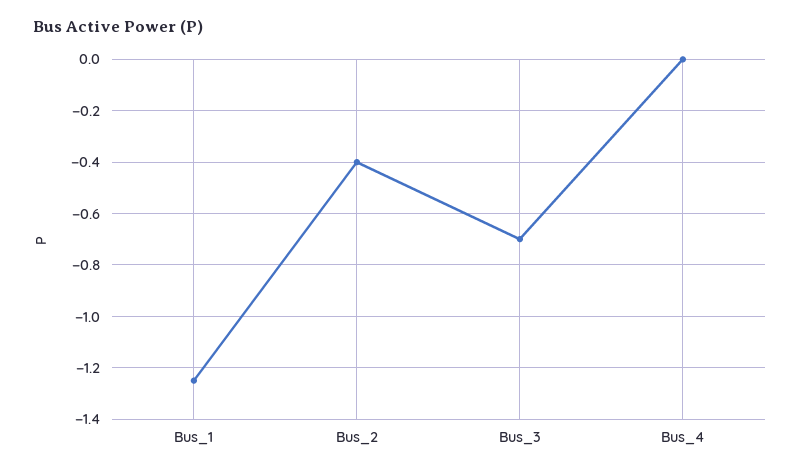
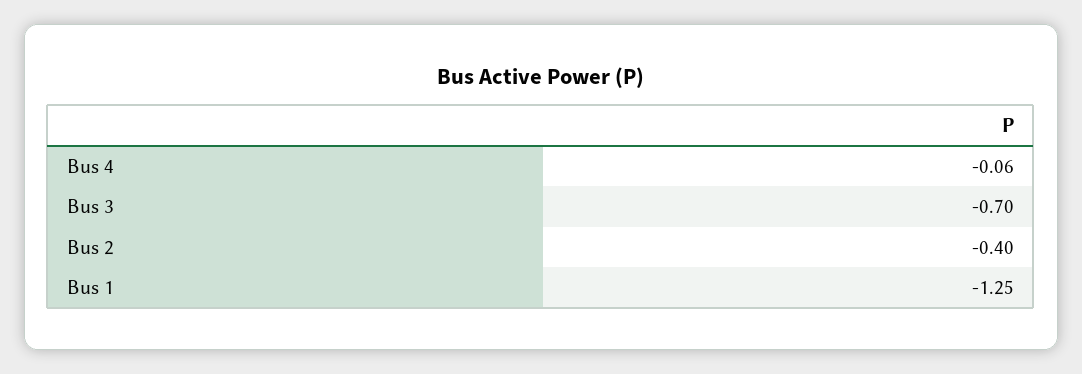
  {
    "Bus_1": -1.25,
    "Bus_2": -0.4,
    "Bus_3": -0.7,
-   "Bus_4": 0
+   "Bus_4": -0.06
  }

